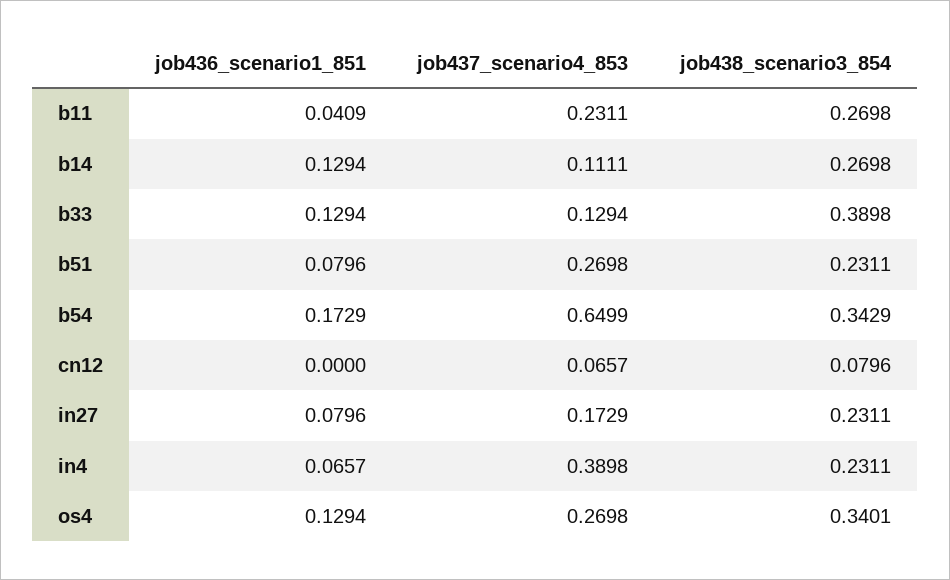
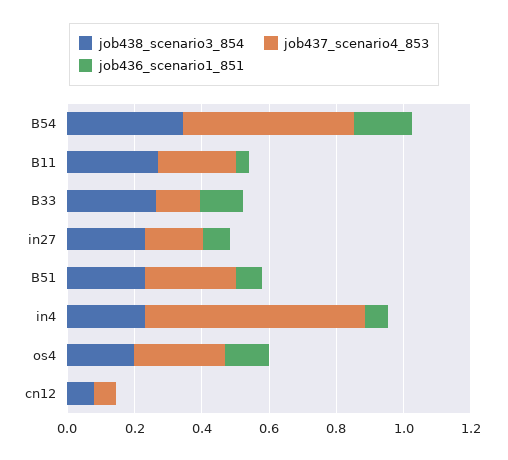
  {
    "job436_scenario1_851": {
      "b11": 0.0409,
-     "b14": 0.1294,
      "b33": 0.1294,
      "b51": 0.0796,
      "b54": 0.1729,
      "cn12": 0,
      "in27": 0.0796,
      "in4": 0.0657,
      "os4": 0.1294
    },
    "job437_scenario4_853": {
      "b11": 0.2311,
-     "b14": 0.1111,
      "b33": 0.1294,
      "b51": 0.2698,
-     "b54": 0.6499,
+     "b54": 0.5,
      "cn12": 0.0657,
      "in27": 0.1729,
-     "in4": 0.3898,
+     "in4": 0.65,
      "os4": 0.2698
    },
    "job438_scenario3_854": {
      "b11": 0.2698,
-     "b14": 0.2698,
-     "b33": 0.3898,
+     "b33": 0.25,
      "b51": 0.2311,
      "b54": 0.3429,
      "cn12": 0.0796,
      "in27": 0.2311,
      "in4": 0.2311,
-     "os4": 0.3401
+     "os4": 0.2
    }
  }

